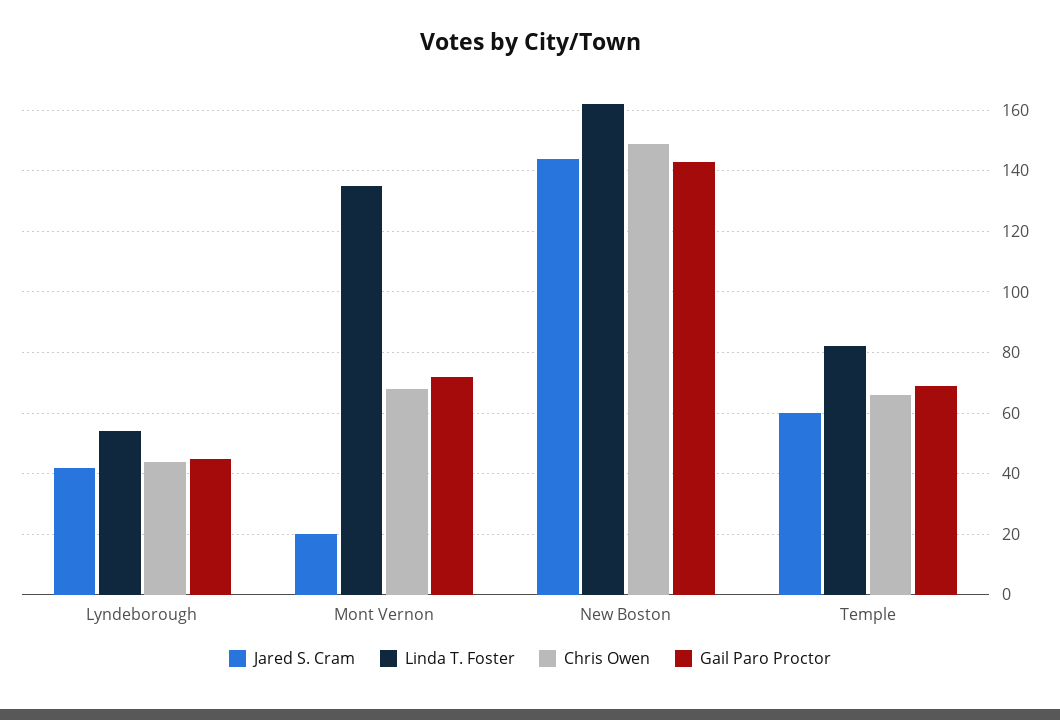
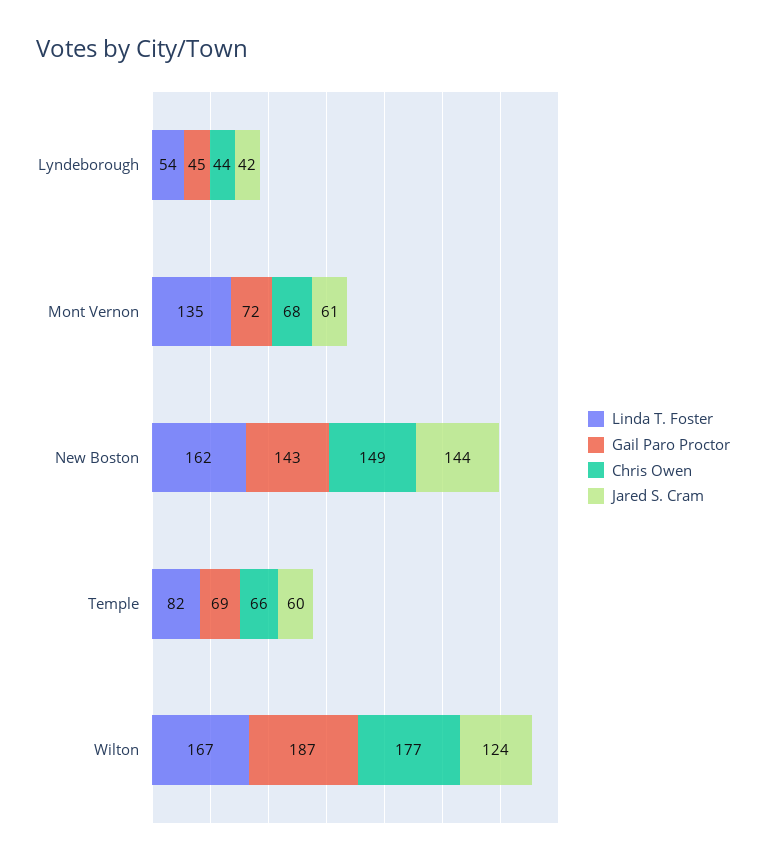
  {
    "Jared S. Cram": {
      "Lyndeborough": 42,
-     "Mont Vernon": 20,
+     "Mont Vernon": 61,
      "New Boston": 144,
-     "Temple": 60
+     "Temple": 60,
+     "Wilton": 124
    },
    "Linda T. Foster": {
      "Lyndeborough": 54,
      "Mont Vernon": 135,
      "New Boston": 162,
-     "Temple": 82
+     "Temple": 82,
+     "Wilton": 167
    },
    "Chris Owen": {
      "Lyndeborough": 44,
      "Mont Vernon": 68,
      "New Boston": 149,
-     "Temple": 66
+     "Temple": 66,
+     "Wilton": 177
    },
    "Gail Paro Proctor": {
      "Lyndeborough": 45,
      "Mont Vernon": 72,
      "New Boston": 143,
-     "Temple": 69
+     "Temple": 69,
+     "Wilton": 187
    }
  }

